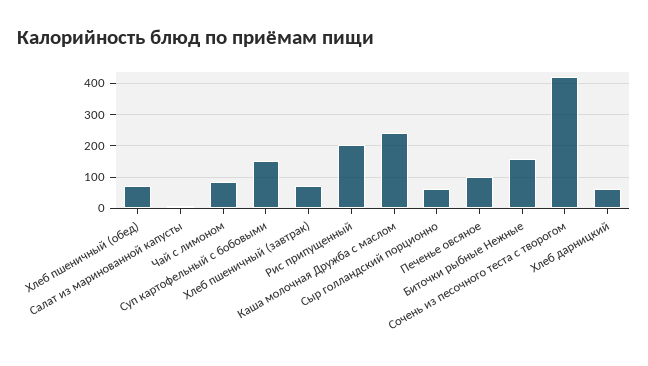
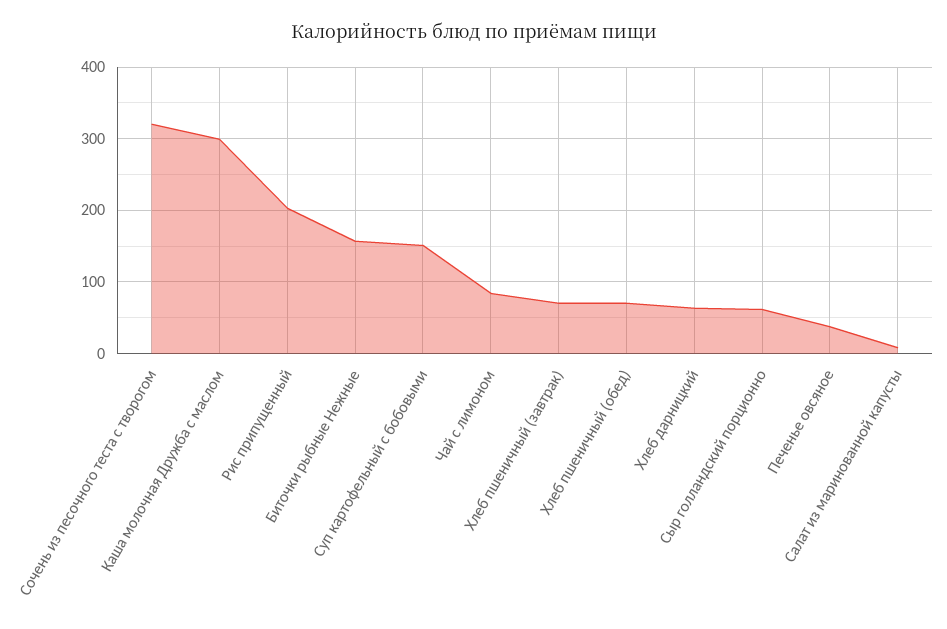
  {
    "Хлеб пшеничный (обед)": 70,
    "Салат из маринованной капусты": 10,
    "Чай с лимоном": 80,
    "Суп картофельный с бобовыми": 150,
    "Хлеб пшеничный (завтрак)": 70,
    "Рис припущенный": 200,
-   "Каша молочная Дружба с маслом": 240,
+   "Каша молочная Дружба с маслом": 300,
    "Сыр голландский порционно": 60,
-   "Печенье овсяное": 100,
+   "Печенье овсяное": 40,
    "Биточки рыбные Нежные": 160,
-   "Сочень из песочного теста с творогом": 420,
+   "Сочень из песочного теста с творогом": 320,
    "Хлеб дарницкий": 60
  }

